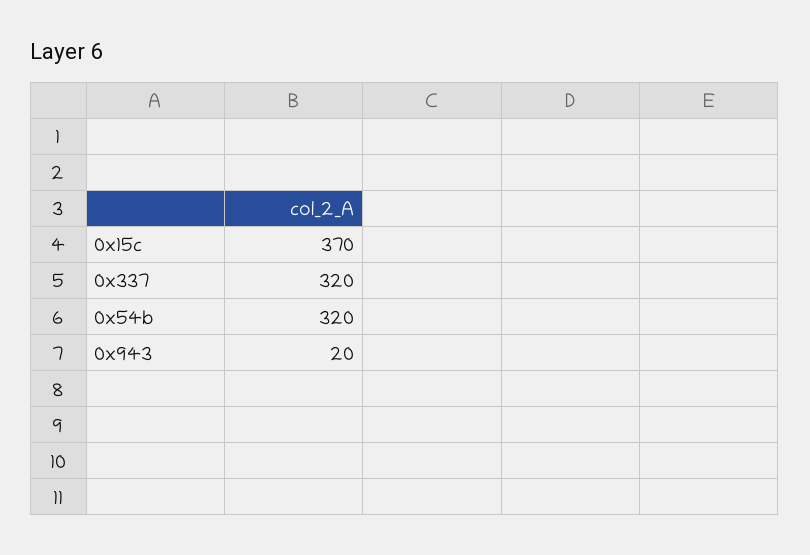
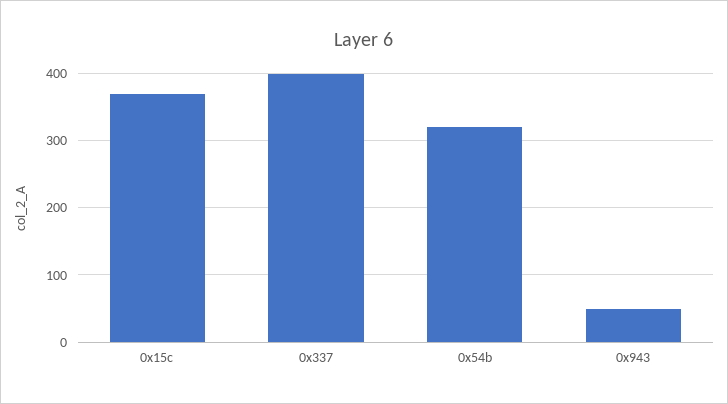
  {
    "0x15c": 370,
-   "0x337": 320,
+   "0x337": 400,
    "0x54b": 320,
-   "0x943": 20
+   "0x943": 50
  }

